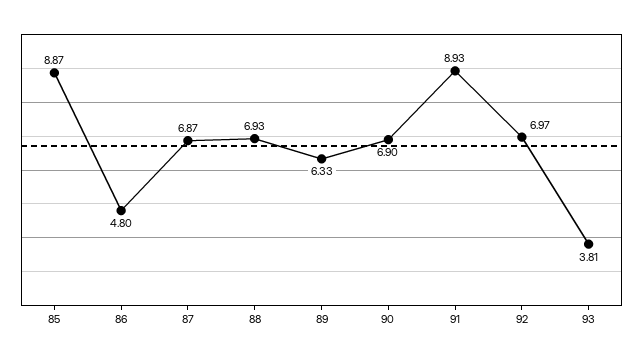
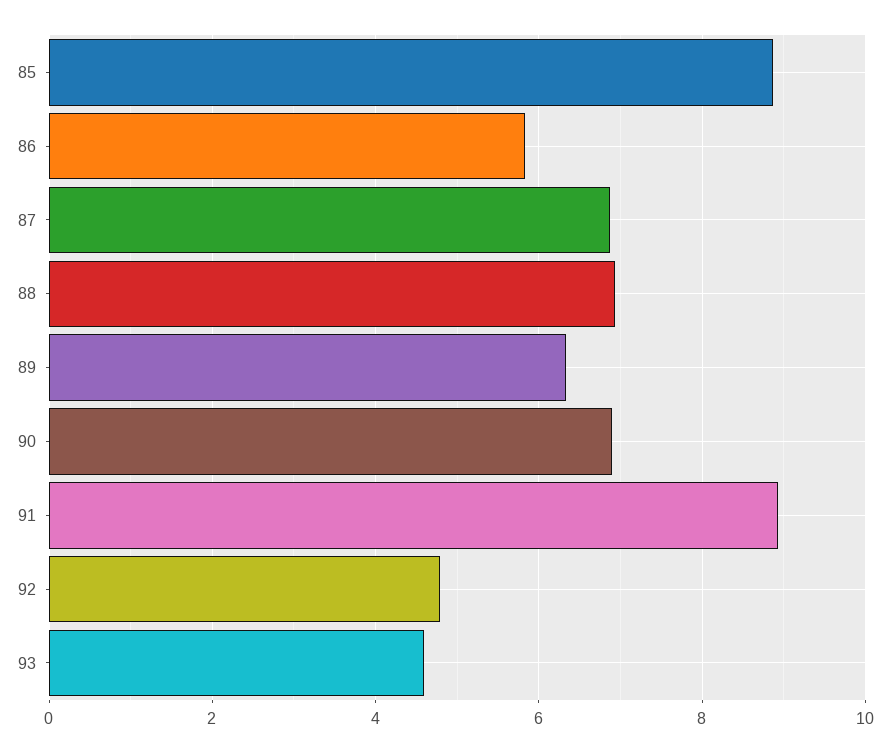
  {
    "85": 8.87,
-   "86": 4.8,
+   "86": 5.8,
    "87": 6.87,
    "88": 6.93,
    "89": 6.33,
    "90": 6.9,
    "91": 8.93,
-   "92": 6.97,
+   "92": 4.8,
-   "93": 3.81
+   "93": 4.6
  }

